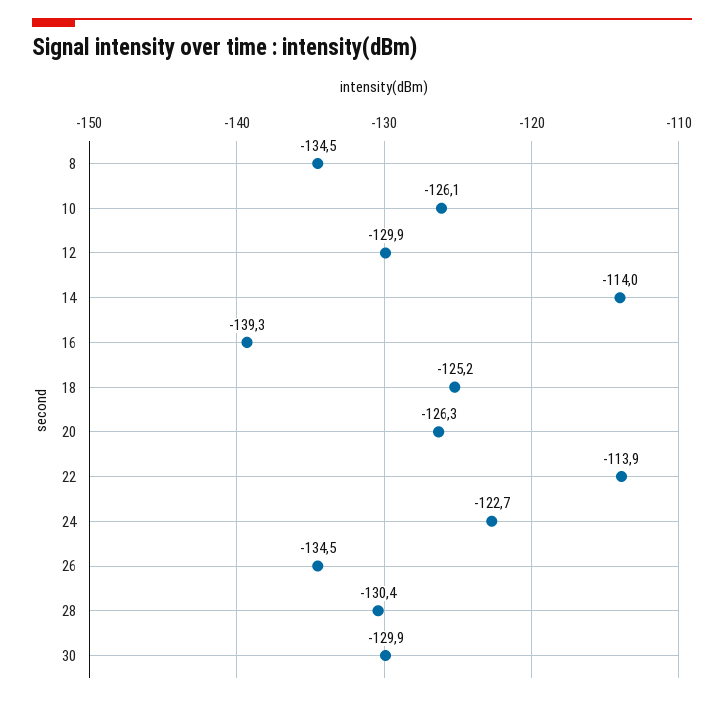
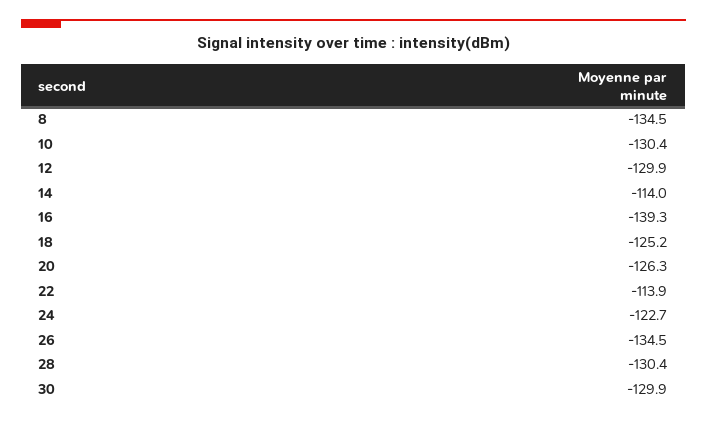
  {
    "8": -134.5,
-   "10": -126.1,
+   "10": -130.4,
    "12": -129.9,
    "14": -114,
    "16": -139.3,
    "18": -125.2,
    "20": -126.3,
    "22": -113.9,
    "24": -122.7,
    "26": -134.5,
    "28": -130.4,
    "30": -129.9
  }

